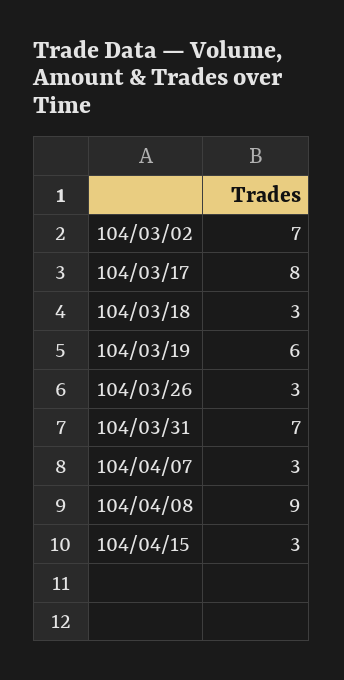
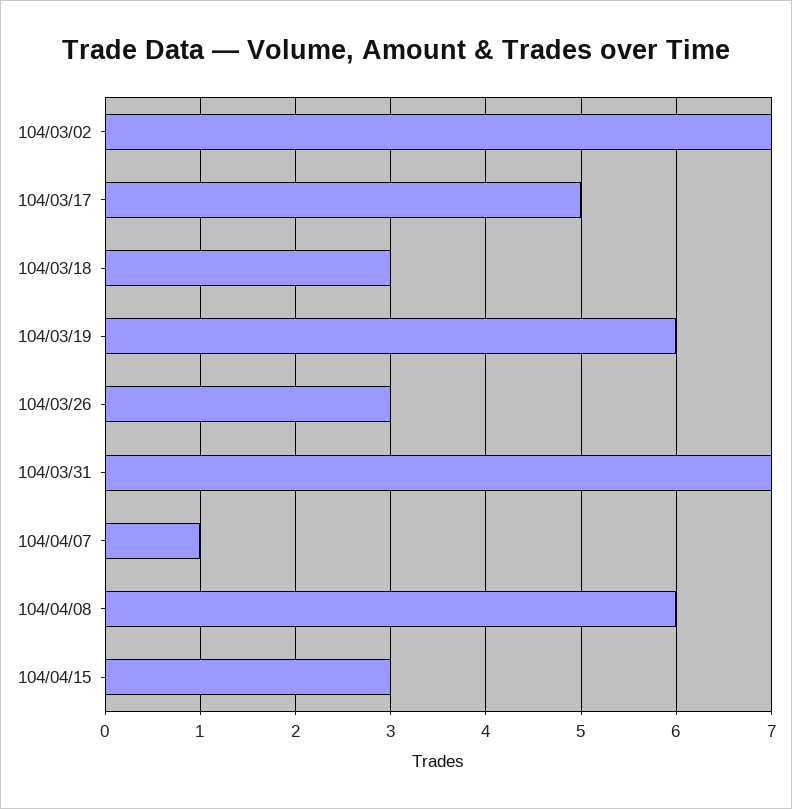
  {
    "104/03/02": 7,
-   "104/03/17": 8,
+   "104/03/17": 5,
    "104/03/18": 3,
    "104/03/19": 6,
    "104/03/26": 3,
    "104/03/31": 7,
-   "104/04/07": 3,
+   "104/04/07": 1,
-   "104/04/08": 9,
+   "104/04/08": 6,
    "104/04/15": 3
  }

